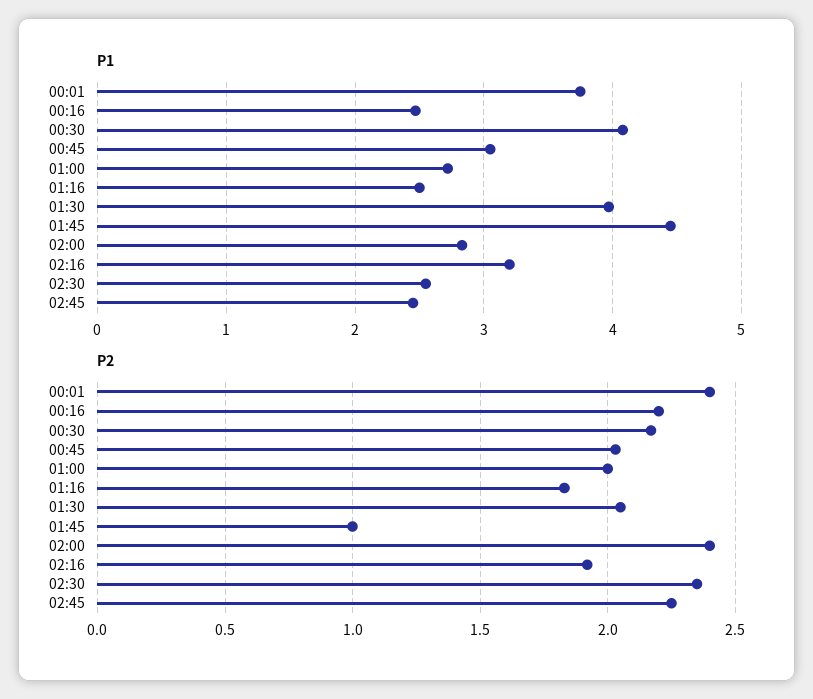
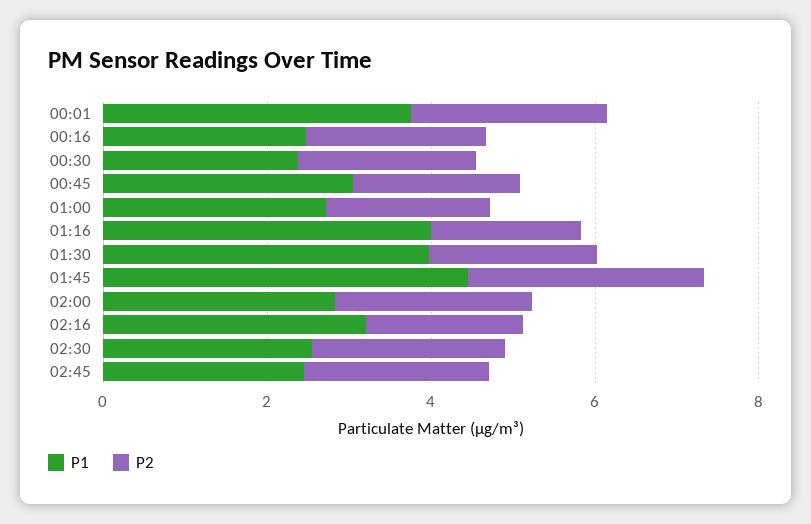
  {
    "P1": {
      "00:01": 3.8,
      "00:16": 2.5,
-     "00:30": 4.1,
+     "00:30": 2.5,
      "00:45": 3.1,
      "01:00": 2.7,
-     "01:16": 2.5,
+     "01:16": 4,
      "01:30": 4,
      "01:45": 4.5,
      "02:00": 2.8,
      "02:16": 3.2,
      "02:30": 2.6,
      "02:45": 2.5
    },
    "P2": {
      "00:01": 2.4,
      "00:16": 2.2,
      "00:30": 2.15,
      "00:45": 2.05,
      "01:00": 2,
      "01:16": 1.85,
      "01:30": 2.05,
-     "01:45": 1,
+     "01:45": 3,
      "02:00": 2.4,
      "02:16": 1.9,
      "02:30": 2.35,
      "02:45": 2.25
    }
  }

